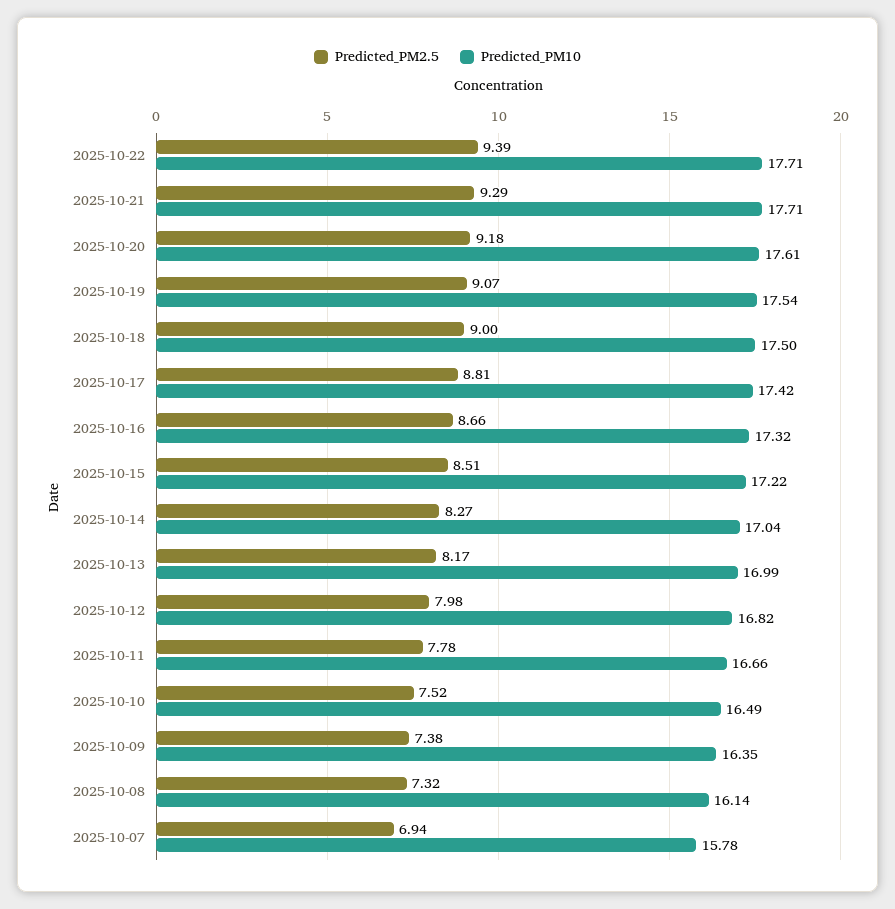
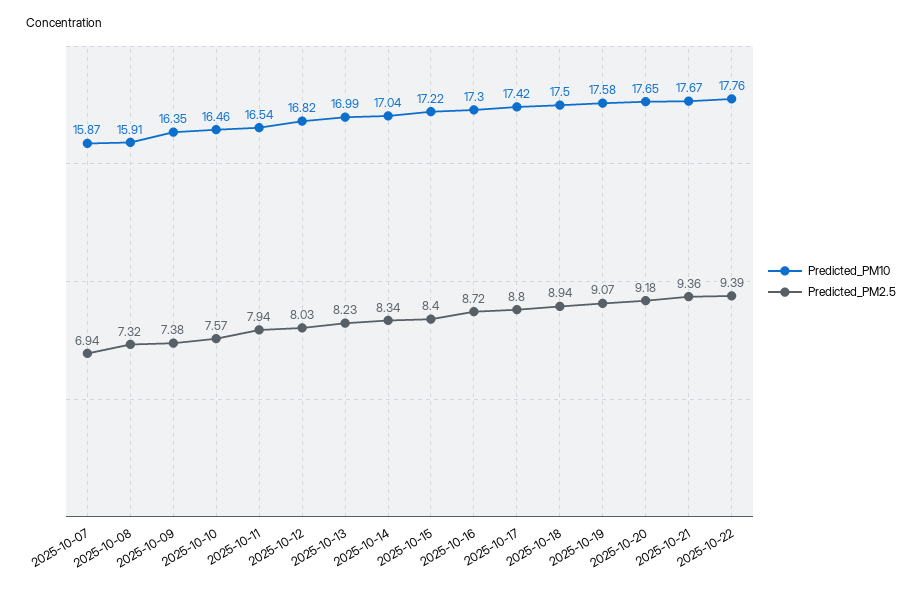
  {
    "Predicted_PM2.5": {
      "2025-10-22": 9.39,
-     "2025-10-21": 9.29,
+     "2025-10-21": 9.36,
      "2025-10-20": 9.18,
      "2025-10-19": 9.07,
-     "2025-10-18": 9,
+     "2025-10-18": 8.94,
-     "2025-10-17": 8.81,
+     "2025-10-17": 8.8,
-     "2025-10-16": 8.66,
+     "2025-10-16": 8.72,
-     "2025-10-15": 8.51,
+     "2025-10-15": 8.4,
-     "2025-10-14": 8.27,
+     "2025-10-14": 8.34,
-     "2025-10-13": 8.17,
+     "2025-10-13": 8.23,
-     "2025-10-12": 7.98,
+     "2025-10-12": 8.03,
-     "2025-10-11": 7.78,
+     "2025-10-11": 7.94,
-     "2025-10-10": 7.52,
+     "2025-10-10": 7.57,
      "2025-10-09": 7.38,
      "2025-10-08": 7.32,
      "2025-10-07": 6.94
    },
    "Predicted_PM10": {
-     "2025-10-22": 17.71,
+     "2025-10-22": 17.76,
-     "2025-10-21": 17.71,
+     "2025-10-21": 17.67,
-     "2025-10-20": 17.61,
+     "2025-10-20": 17.65,
-     "2025-10-19": 17.54,
+     "2025-10-19": 17.58,
      "2025-10-18": 17.5,
      "2025-10-17": 17.42,
-     "2025-10-16": 17.32,
+     "2025-10-16": 17.3,
      "2025-10-15": 17.22,
      "2025-10-14": 17.04,
      "2025-10-13": 16.99,
      "2025-10-12": 16.82,
-     "2025-10-11": 16.66,
+     "2025-10-11": 16.54,
-     "2025-10-10": 16.49,
+     "2025-10-10": 16.46,
      "2025-10-09": 16.35,
-     "2025-10-08": 16.14,
+     "2025-10-08": 15.91,
-     "2025-10-07": 15.78
+     "2025-10-07": 15.87
    }
  }

